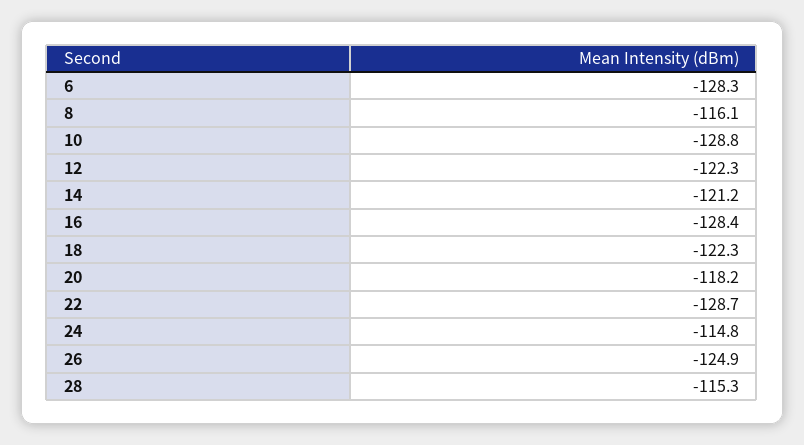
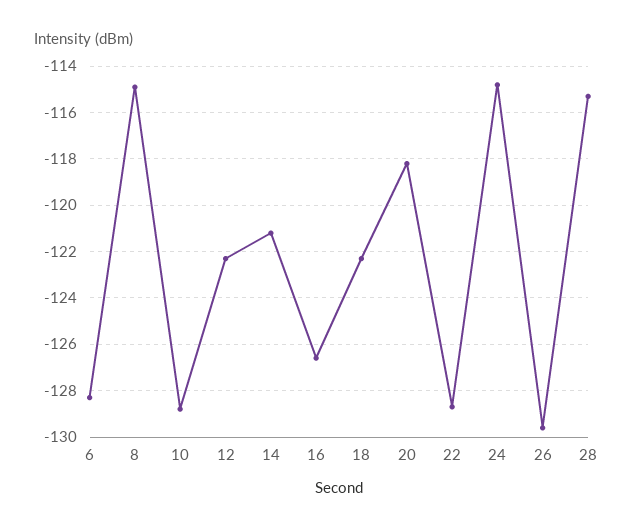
  {
    "6": -128.3,
-   "8": -116.1,
+   "8": -115,
    "10": -128.8,
    "12": -122.3,
    "14": -121.2,
-   "16": -128.4,
+   "16": -126.5,
    "18": -122.3,
    "20": -118.2,
    "22": -128.7,
    "24": -114.8,
-   "26": -124.9,
+   "26": -129.5,
    "28": -115.3
  }

